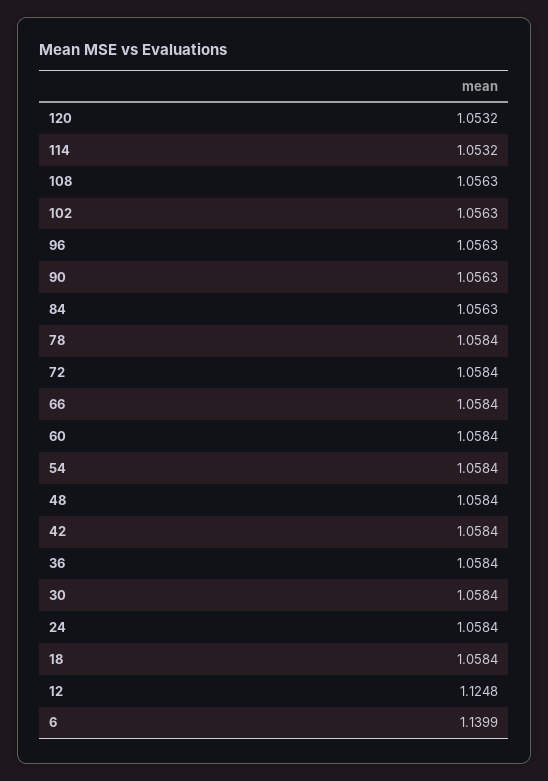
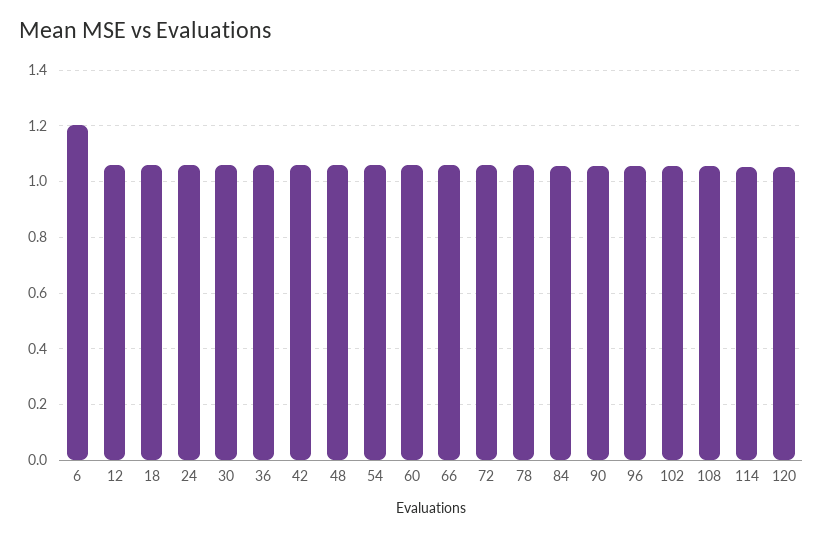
  {
    "120": 1.0532,
    "114": 1.0532,
    "108": 1.0563,
    "102": 1.0563,
    "96": 1.0563,
    "90": 1.0563,
    "84": 1.0563,
    "78": 1.0584,
    "72": 1.0584,
    "66": 1.0584,
    "60": 1.0584,
    "54": 1.0584,
    "48": 1.0584,
    "42": 1.0584,
    "36": 1.0584,
    "30": 1.0584,
    "24": 1.0584,
    "18": 1.0584,
-   "12": 1.1248,
+   "12": 1.05,
-   "6": 1.1399
+   "6": 1.2
  }

